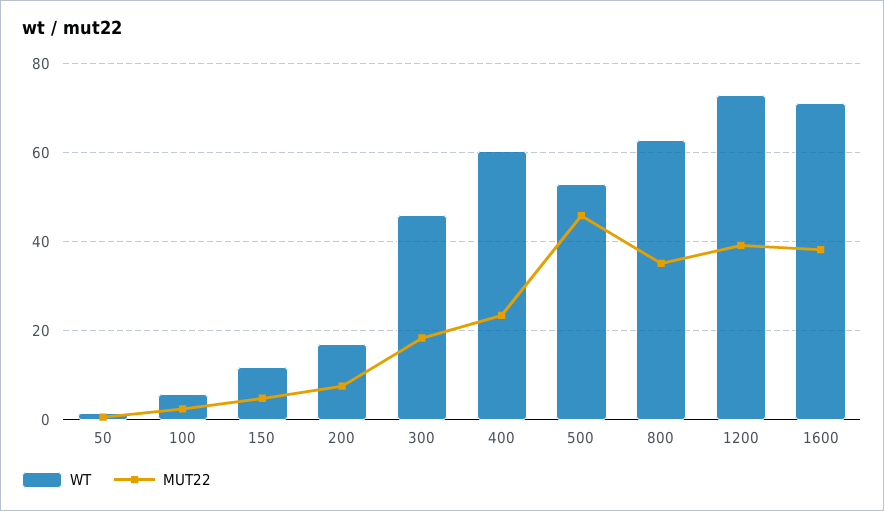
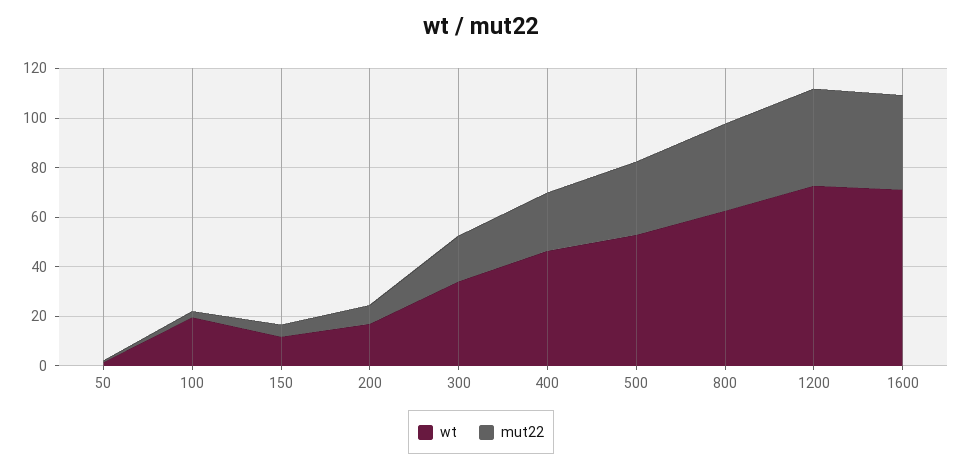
  {
    "WT": {
      "50": 2,
-     "100": 6,
+     "100": 20,
      "150": 12,
      "200": 16,
-     "300": 46,
+     "300": 35,
-     "400": 60,
+     "400": 45,
      "500": 52,
      "800": 62,
      "1200": 72,
      "1600": 72
    },
    "MUT22": {
      "50": 0,
      "100": 2,
      "150": 4,
      "200": 8,
      "300": 18,
      "400": 24,
-     "500": 46,
+     "500": 30,
      "800": 36,
      "1200": 40,
      "1600": 38
    }
  }

